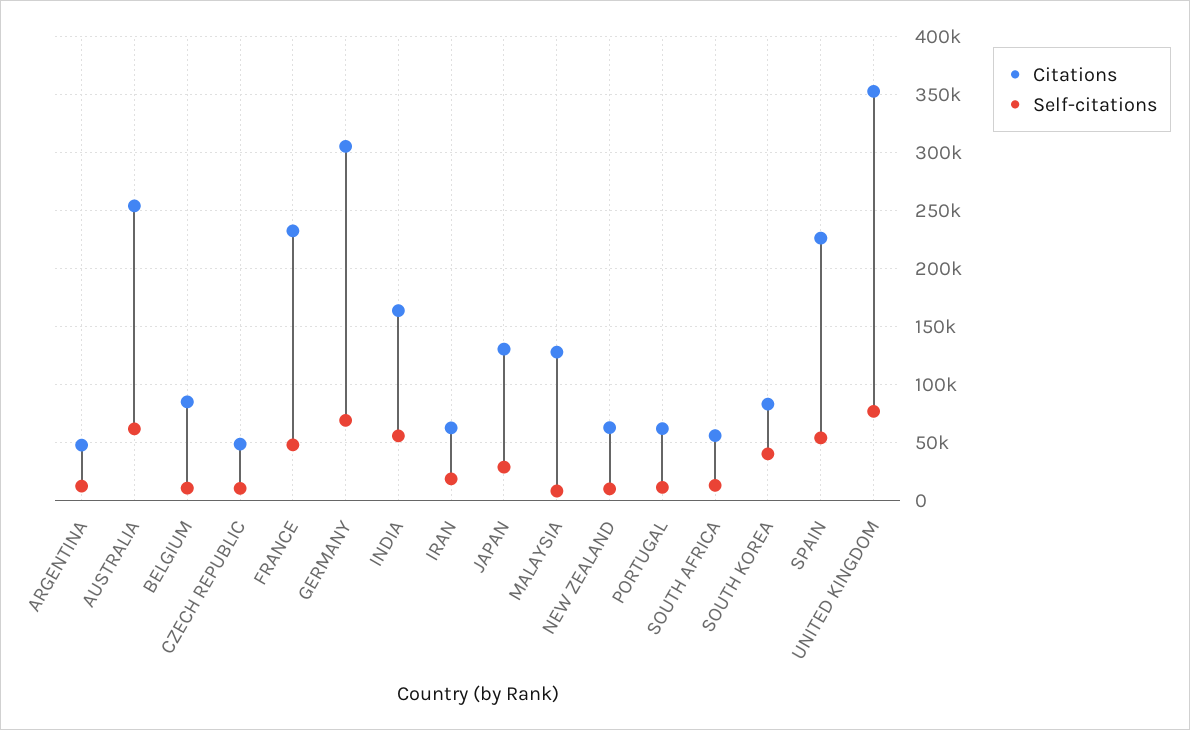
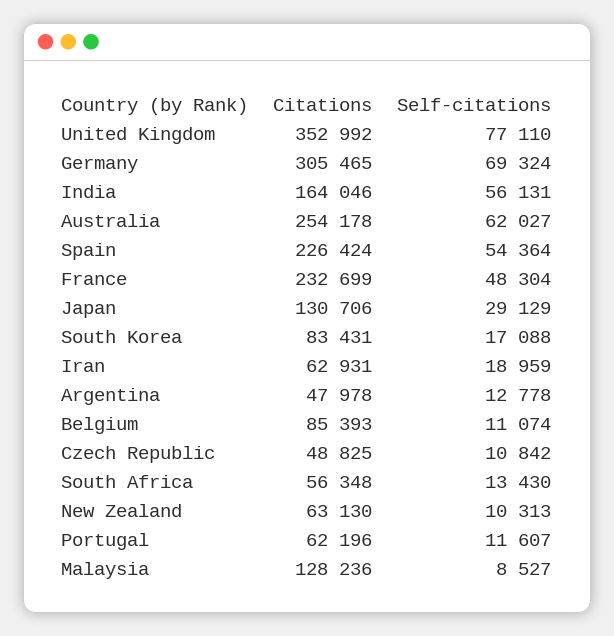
  {
    "Citations": {
      "ARGENTINA": 47978,
      "AUSTRALIA": 254178,
      "BELGIUM": 85393,
      "CZECH REPUBLIC": 48825,
      "FRANCE": 232699,
      "GERMANY": 305465,
      "INDIA": 164046,
      "IRAN": 62931,
      "JAPAN": 130706,
      "MALAYSIA": 128236,
      "NEW ZEALAND": 63130,
      "PORTUGAL": 62196,
      "SOUTH AFRICA": 56348,
      "SOUTH KOREA": 83431,
      "SPAIN": 226424,
      "UNITED KINGDOM": 352992
    },
    "Self-citations": {
      "ARGENTINA": 12778,
      "AUSTRALIA": 62027,
      "BELGIUM": 11074,
      "CZECH REPUBLIC": 10842,
      "FRANCE": 48304,
      "GERMANY": 69324,
      "INDIA": 56131,
      "IRAN": 18959,
      "JAPAN": 29129,
      "MALAYSIA": 8527,
      "NEW ZEALAND": 10313,
      "PORTUGAL": 11607,
      "SOUTH AFRICA": 13430,
-     "SOUTH KOREA": 40000,
+     "SOUTH KOREA": 17088,
      "SPAIN": 54364,
      "UNITED KINGDOM": 77110
    }
  }

